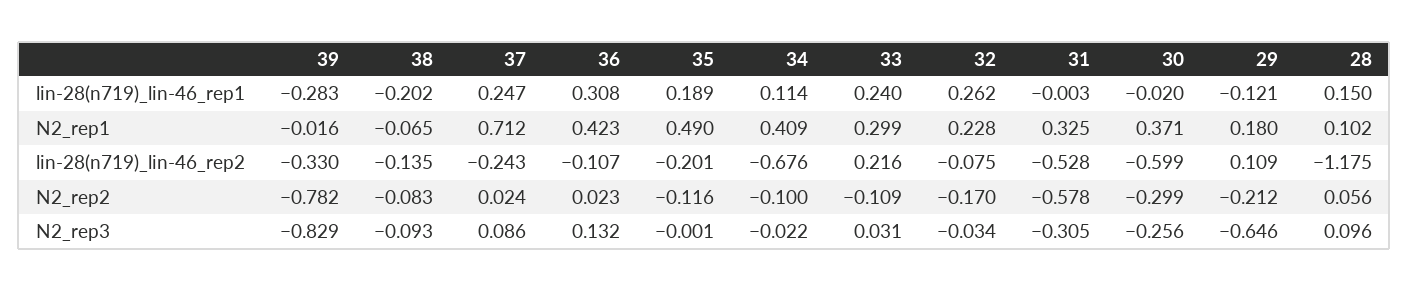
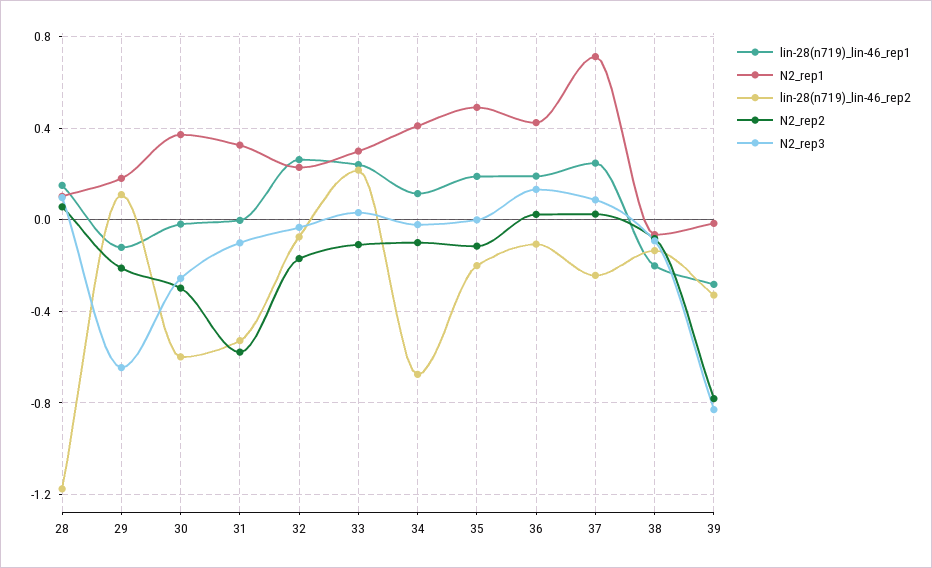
  {
    "lin-28(n719)_lin-46_rep1": {
      "39": -0.283,
      "38": -0.202,
      "37": 0.247,
-     "36": 0.308,
+     "36": 0.2,
      "35": 0.189,
      "34": 0.114,
      "33": 0.24,
      "32": 0.262,
      "31": -0.003,
      "30": -0.02,
      "29": -0.121,
      "28": 0.15
    },
    "N2_rep1": {
      "39": -0.016,
      "38": -0.065,
      "37": 0.712,
      "36": 0.423,
      "35": 0.49,
      "34": 0.409,
      "33": 0.299,
      "32": 0.228,
      "31": 0.325,
      "30": 0.371,
      "29": 0.18,
      "28": 0.102
    },
    "lin-28(n719)_lin-46_rep2": {
      "39": -0.33,
      "38": -0.135,
      "37": -0.243,
      "36": -0.107,
      "35": -0.201,
      "34": -0.676,
      "33": 0.216,
      "32": -0.075,
      "31": -0.528,
      "30": -0.599,
      "29": 0.109,
      "28": -1.175
    },
    "N2_rep2": {
      "39": -0.782,
      "38": -0.083,
      "37": 0.024,
      "36": 0.023,
      "35": -0.116,
      "34": -0.1,
      "33": -0.109,
      "32": -0.17,
      "31": -0.578,
      "30": -0.299,
      "29": -0.212,
      "28": 0.056
    },
    "N2_rep3": {
      "39": -0.829,
      "38": -0.093,
      "37": 0.086,
      "36": 0.132,
      "35": -0.001,
      "34": -0.022,
      "33": 0.031,
      "32": -0.034,
-     "31": -0.305,
+     "31": -0.1,
      "30": -0.256,
      "29": -0.646,
      "28": 0.096
    }
  }

